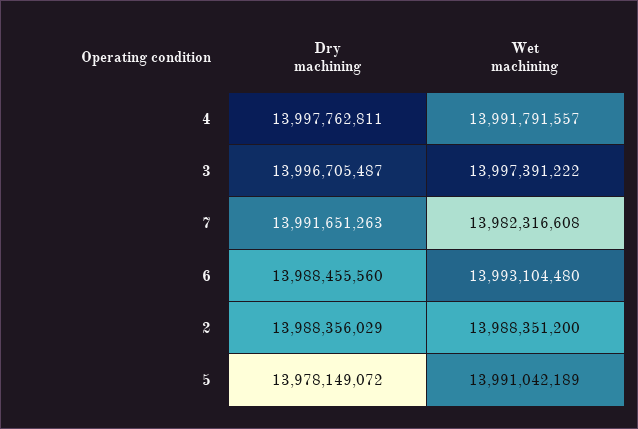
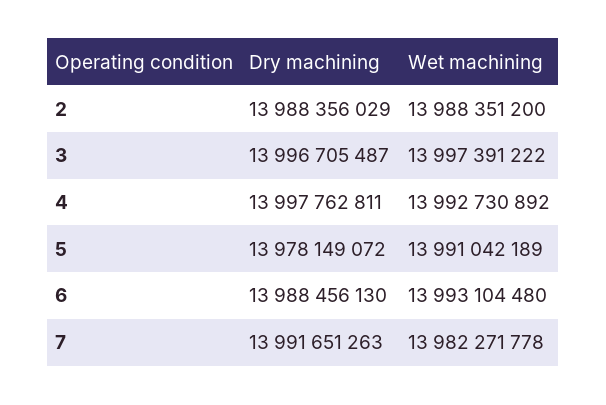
  {
    "Dry machining": {
      "4": 13997762811,
      "3": 13996705487,
      "7": 13991651263,
-     "6": 13988455560,
+     "6": 13988456130,
      "2": 13988356029,
      "5": 13978149072
    },
    "Wet machining": {
-     "4": 13991791557,
+     "4": 13992730892,
      "3": 13997391222,
-     "7": 13982316608,
+     "7": 13982271778,
      "6": 13993104480,
      "2": 13988351200,
      "5": 13991042189
    }
  }

